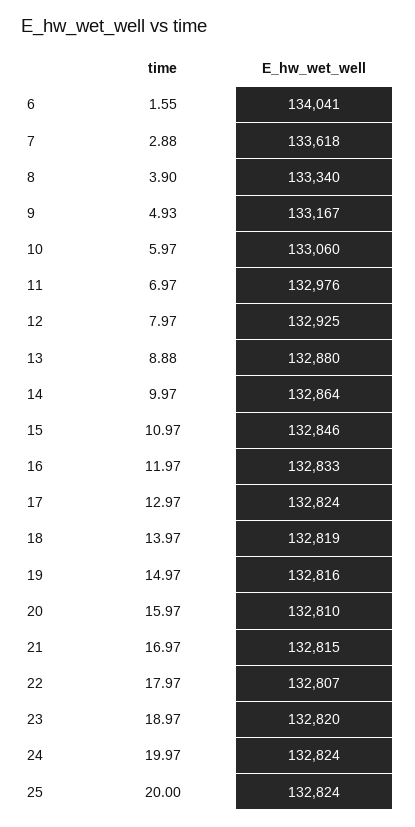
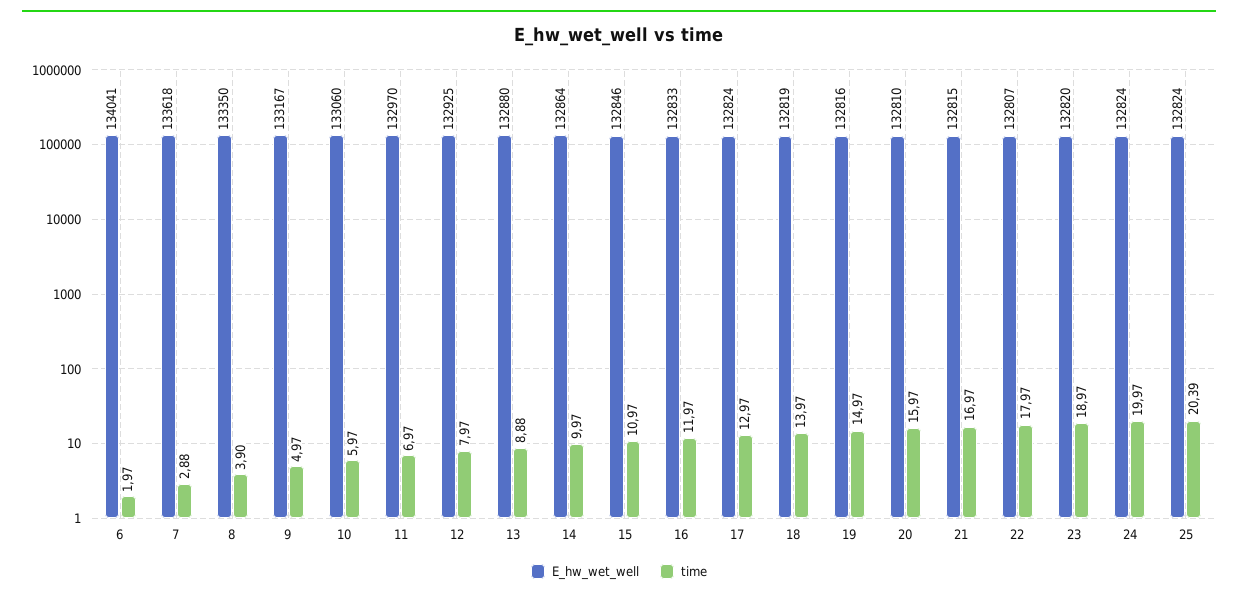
  {
    "time": {
-     "6": 1.55,
+     "6": 1.97,
      "7": 2.88,
      "8": 3.9,
-     "9": 4.93,
+     "9": 4.97,
      "10": 5.97,
      "11": 6.97,
      "12": 7.97,
      "13": 8.88,
      "14": 9.97,
      "15": 10.97,
      "16": 11.97,
      "17": 12.97,
      "18": 13.97,
      "19": 14.97,
      "20": 15.97,
      "21": 16.97,
      "22": 17.97,
      "23": 18.97,
      "24": 19.97,
-     "25": 20
+     "25": 20.39
    },
    "E_hw_wet_well": {
      "6": 134041,
      "7": 133618,
-     "8": 133340,
+     "8": 133350,
      "9": 133167,
      "10": 133060,
-     "11": 132976,
+     "11": 132970,
      "12": 132925,
      "13": 132880,
      "14": 132864,
      "15": 132846,
      "16": 132833,
      "17": 132824,
      "18": 132819,
      "19": 132816,
      "20": 132810,
      "21": 132815,
      "22": 132807,
      "23": 132820,
      "24": 132824,
      "25": 132824
    }
  }

